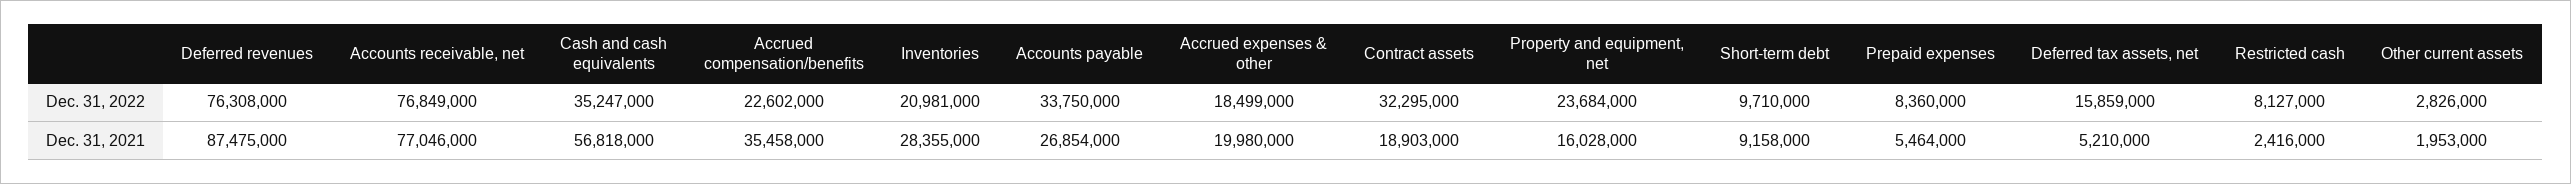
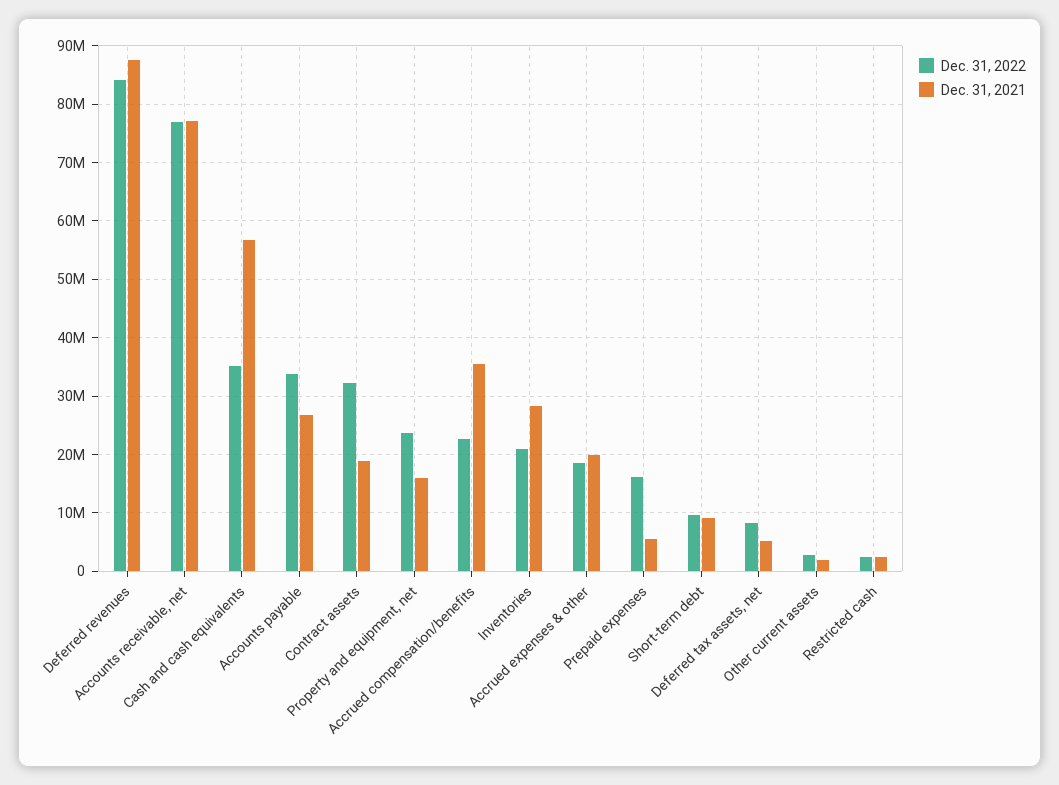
  {
    "Dec. 31, 2022": {
-     "Deferred revenues": 76308000,
+     "Deferred revenues": 84000000,
      "Accounts receivable, net": 76849000,
      "Cash and cash equivalents": 35247000,
      "Accrued compensation/benefits": 22602000,
      "Inventories": 20981000,
      "Accounts payable": 33750000,
      "Accrued expenses & other": 18499000,
      "Contract assets": 32295000,
      "Property and equipment, net": 23684000,
      "Short-term debt": 9710000,
-     "Prepaid expenses": 8360000,
+     "Prepaid expenses": 16000000,
-     "Deferred tax assets, net": 15859000,
+     "Deferred tax assets, net": 8000000,
-     "Restricted cash": 8127000,
+     "Restricted cash": 2000000,
      "Other current assets": 2826000
    },
    "Dec. 31, 2021": {
      "Deferred revenues": 87475000,
      "Accounts receivable, net": 77046000,
      "Cash and cash equivalents": 56818000,
      "Accrued compensation/benefits": 35458000,
      "Inventories": 28355000,
      "Accounts payable": 26854000,
      "Accrued expenses & other": 19980000,
      "Contract assets": 18903000,
      "Property and equipment, net": 16028000,
      "Short-term debt": 9158000,
      "Prepaid expenses": 5464000,
      "Deferred tax assets, net": 5210000,
      "Restricted cash": 2416000,
      "Other current assets": 1953000
    }
  }

